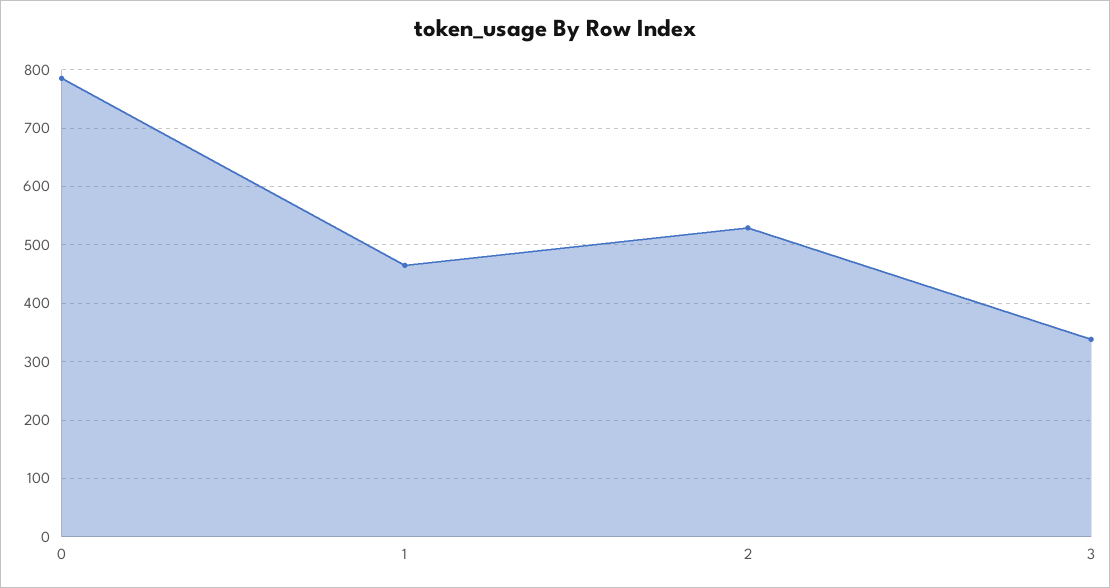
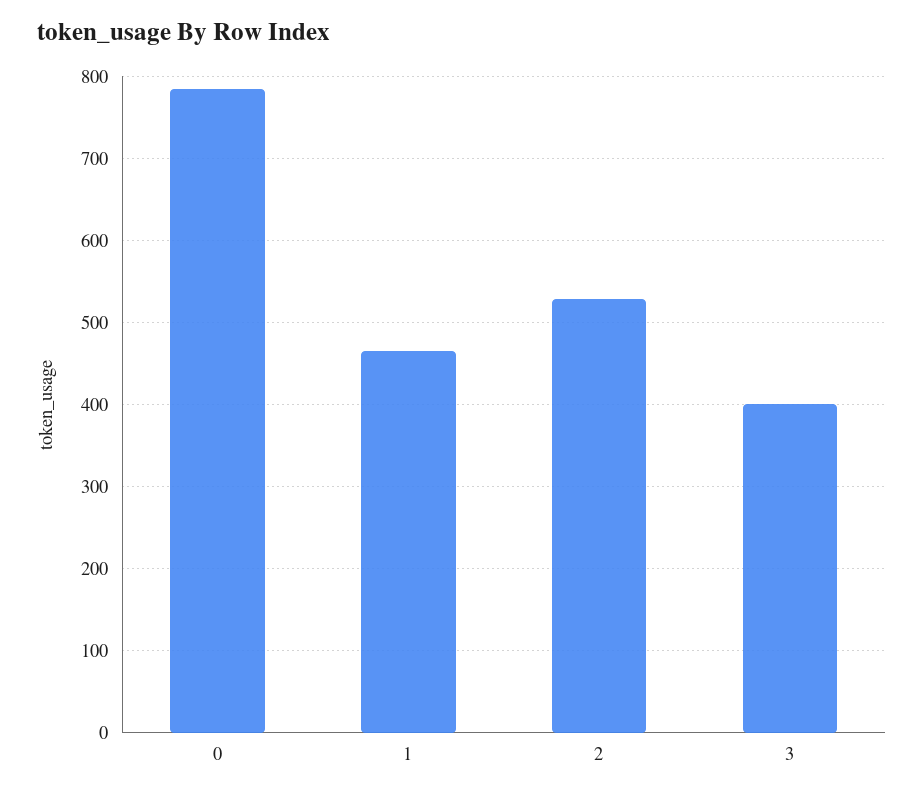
  {
    "0": 790,
    "1": 470,
    "2": 530,
-   "3": 340
+   "3": 400
  }

